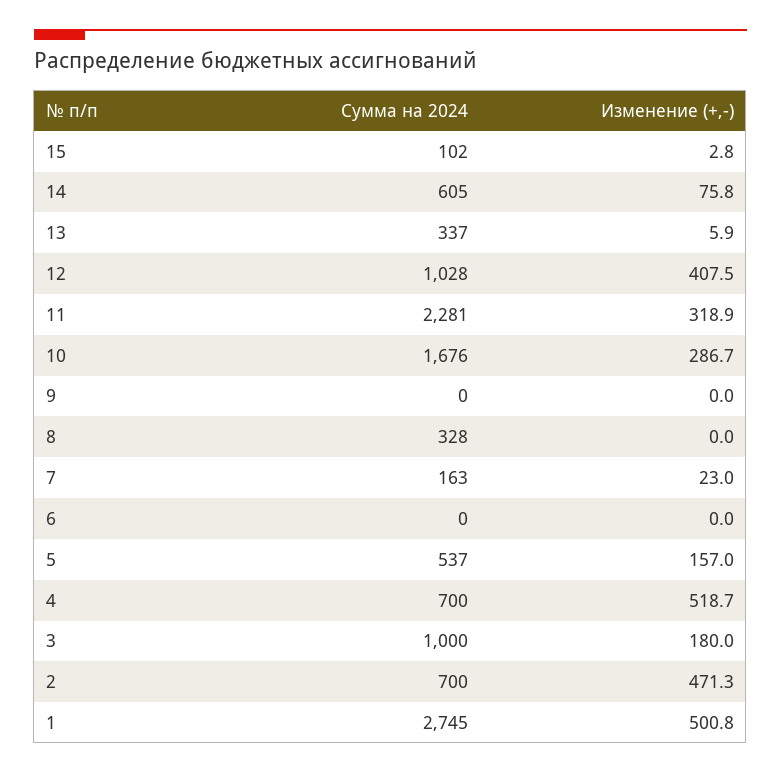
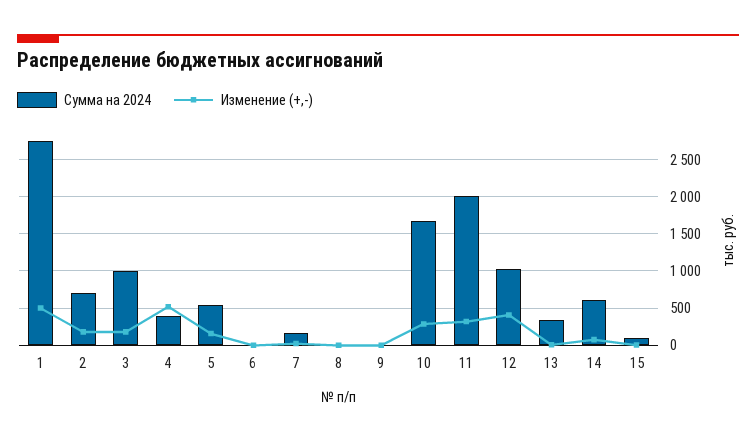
  {
    "Сумма на 2024": {
      "15": 102,
      "14": 605,
      "13": 337,
      "12": 1028,
-     "11": 2281,
+     "11": 2000,
      "10": 1676,
      "9": 0,
-     "8": 328,
+     "8": 0,
      "7": 163,
      "6": 0,
      "5": 537,
-     "4": 700,
+     "4": 400,
      "3": 1000,
      "2": 700,
      "1": 2745
    },
    "Изменение (+,-)": {
      "15": 2.8,
      "14": 75.8,
      "13": 5.9,
      "12": 407.5,
      "11": 318.9,
      "10": 286.7,
      "9": 0,
      "8": 0,
      "7": 23,
      "6": 0,
      "5": 157,
      "4": 518.7,
      "3": 180,
-     "2": 471.3,
+     "2": 200,
      "1": 500.8
    }
  }

